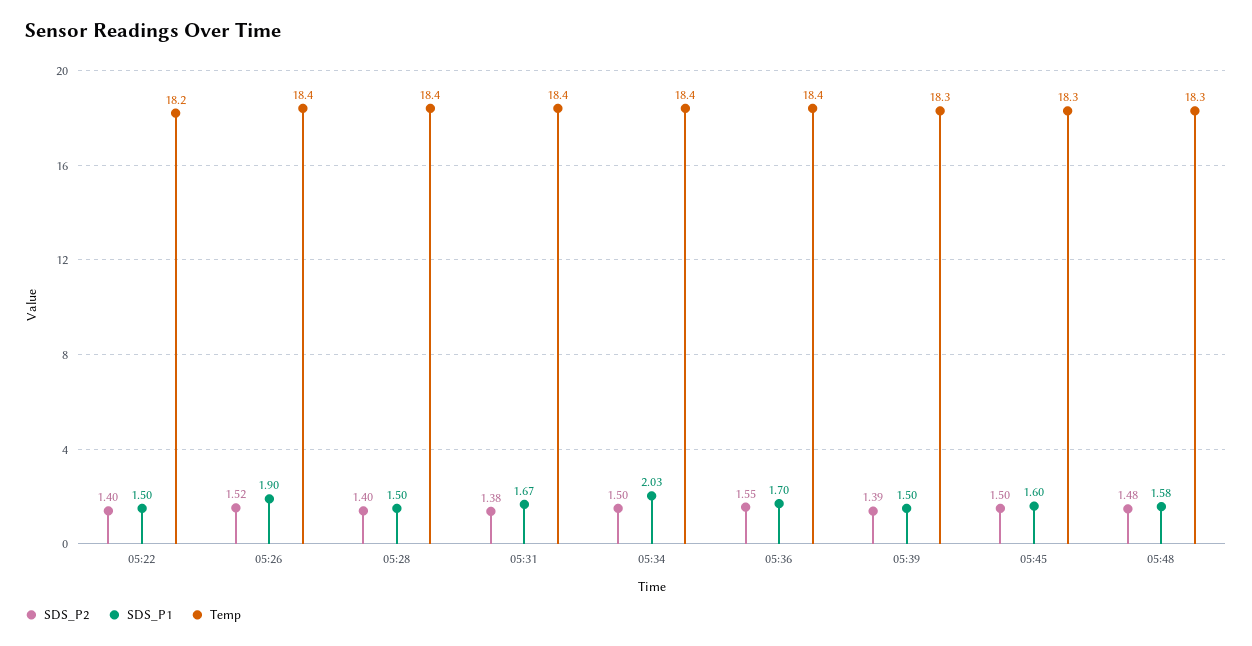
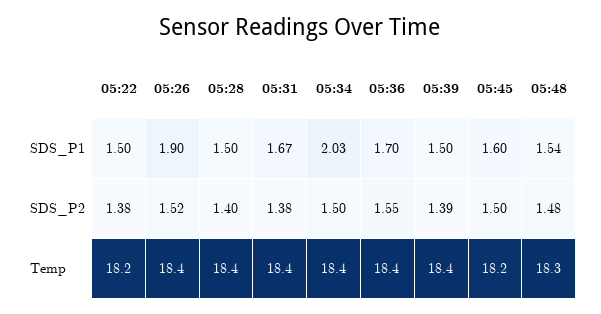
  {
    "SDS_P2": {
-     "05:22": 1.4,
+     "05:22": 1.38,
      "05:26": 1.52,
      "05:28": 1.4,
      "05:31": 1.38,
      "05:34": 1.5,
      "05:36": 1.55,
      "05:39": 1.39,
      "05:45": 1.5,
      "05:48": 1.48
    },
    "SDS_P1": {
      "05:22": 1.5,
      "05:26": 1.9,
      "05:28": 1.5,
      "05:31": 1.67,
      "05:34": 2.03,
      "05:36": 1.7,
      "05:39": 1.5,
      "05:45": 1.6,
-     "05:48": 1.58
+     "05:48": 1.54
    },
    "Temp": {
      "05:22": 18.2,
      "05:26": 18.4,
      "05:28": 18.4,
      "05:31": 18.4,
      "05:34": 18.4,
      "05:36": 18.4,
-     "05:39": 18.3,
+     "05:39": 18.4,
-     "05:45": 18.3,
+     "05:45": 18.2,
      "05:48": 18.3
    }
  }

